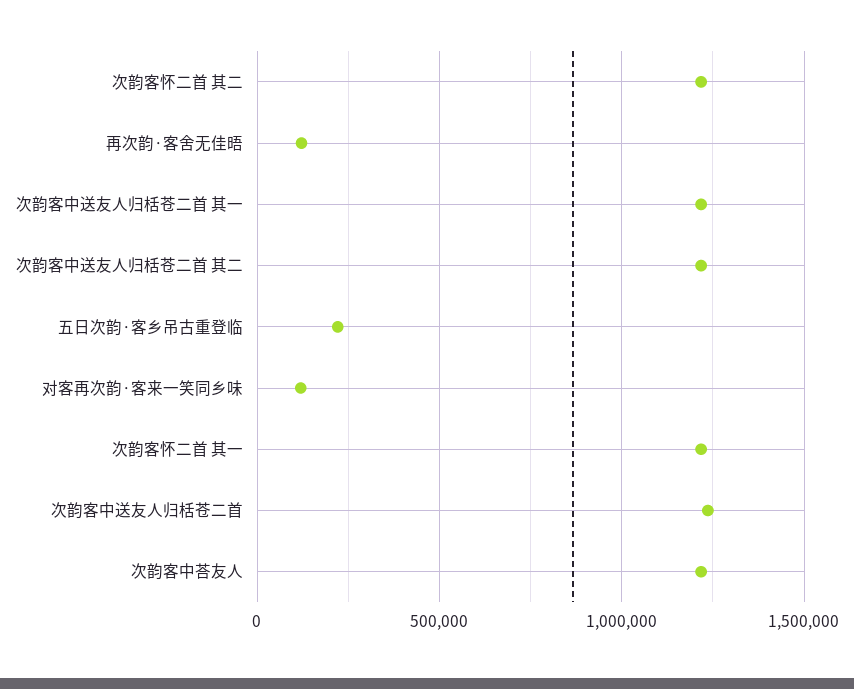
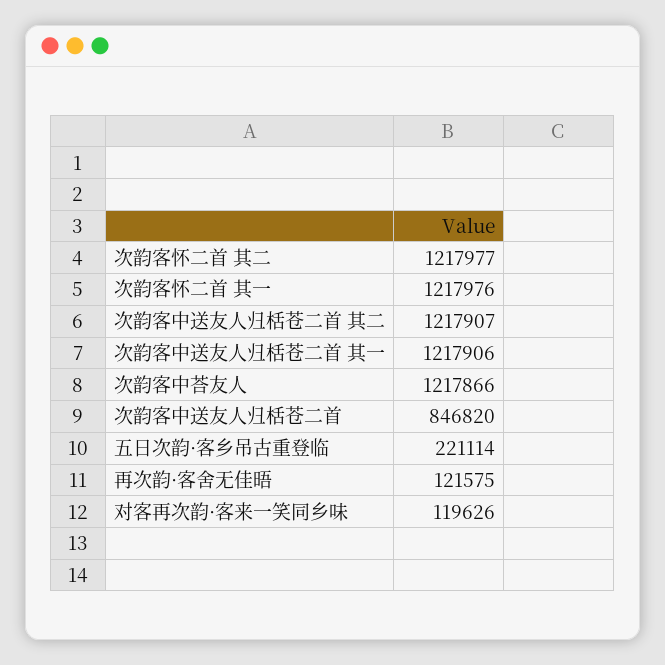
  {
    "次韵客怀二首 其二": 1217977,
    "再次韵·客舍无佳晤": 121575,
    "次韵客中送友人归栝苍二首 其一": 1217906,
    "次韵客中送友人归栝苍二首 其二": 1217907,
    "五日次韵·客乡吊古重登临": 221114,
    "对客再次韵·客来一笑同乡味": 119626,
    "次韵客怀二首 其一": 1217976,
-   "次韵客中送友人归栝苍二首": 1250000,
+   "次韵客中送友人归栝苍二首": 846820,
    "次韵客中荅友人": 1217866
  }

